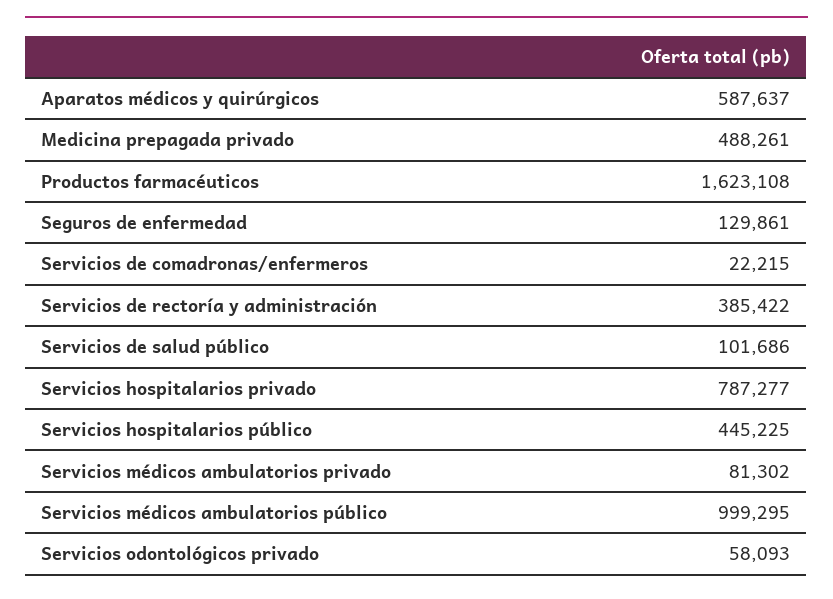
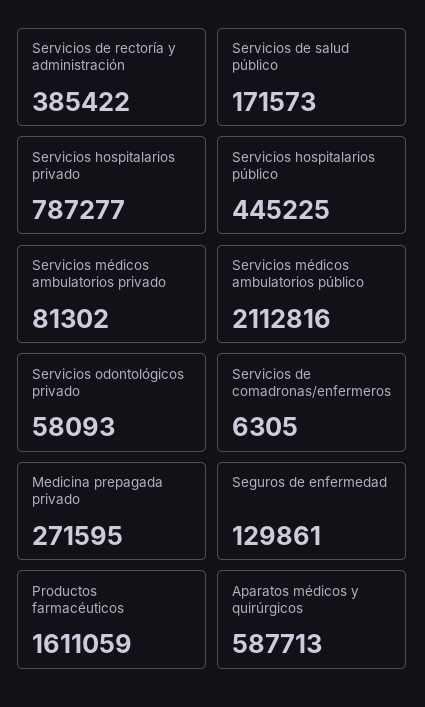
  {
-   "Aparatos médicos y quirúrgicos": 587637,
+   "Aparatos médicos y quirúrgicos": 587713,
-   "Medicina prepagada privado": 488261,
+   "Medicina prepagada privado": 271595,
-   "Productos farmacéuticos": 1623108,
+   "Productos farmacéuticos": 1611059,
    "Seguros de enfermedad": 129861,
-   "Servicios de comadronas/enfermeros": 22215,
+   "Servicios de comadronas/enfermeros": 6305,
    "Servicios de rectoría y administración": 385422,
-   "Servicios de salud público": 101686,
+   "Servicios de salud público": 171573,
    "Servicios hospitalarios privado": 787277,
    "Servicios hospitalarios público": 445225,
    "Servicios médicos ambulatorios privado": 81302,
-   "Servicios médicos ambulatorios público": 999295,
+   "Servicios médicos ambulatorios público": 2112816,
    "Servicios odontológicos privado": 58093
  }

